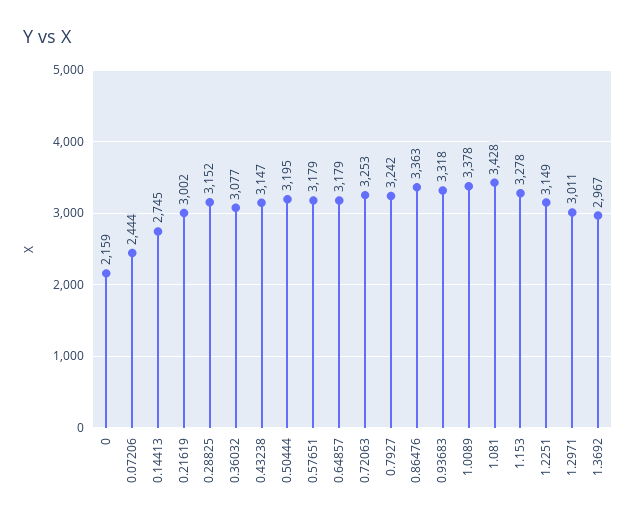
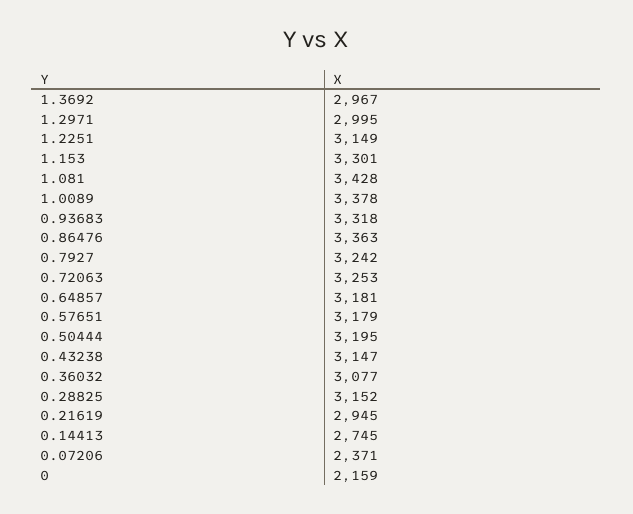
  {
    "0": 2159,
-   "0.07206": 2444,
+   "0.07206": 2371,
    "0.14413": 2745,
-   "0.21619": 3002,
+   "0.21619": 2945,
    "0.28825": 3152,
    "0.36032": 3077,
    "0.43238": 3147,
    "0.50444": 3195,
    "0.57651": 3179,
-   "0.64857": 3179,
+   "0.64857": 3181,
    "0.72063": 3253,
    "0.7927": 3242,
    "0.86476": 3363,
    "0.93683": 3318,
    "1.0089": 3378,
    "1.081": 3428,
-   "1.153": 3278,
+   "1.153": 3301,
    "1.2251": 3149,
-   "1.2971": 3011,
+   "1.2971": 2995,
    "1.3692": 2967
  }

